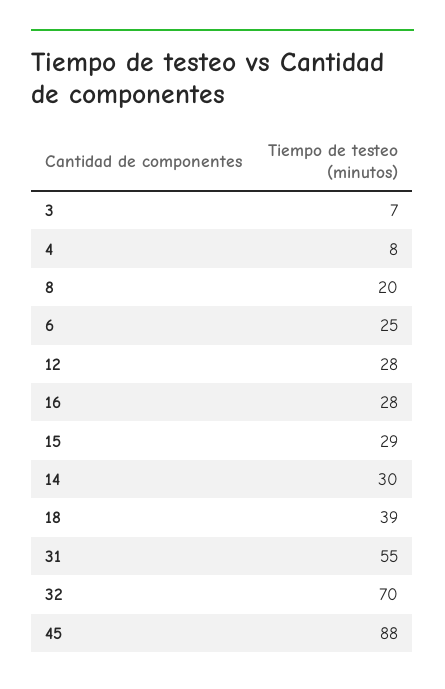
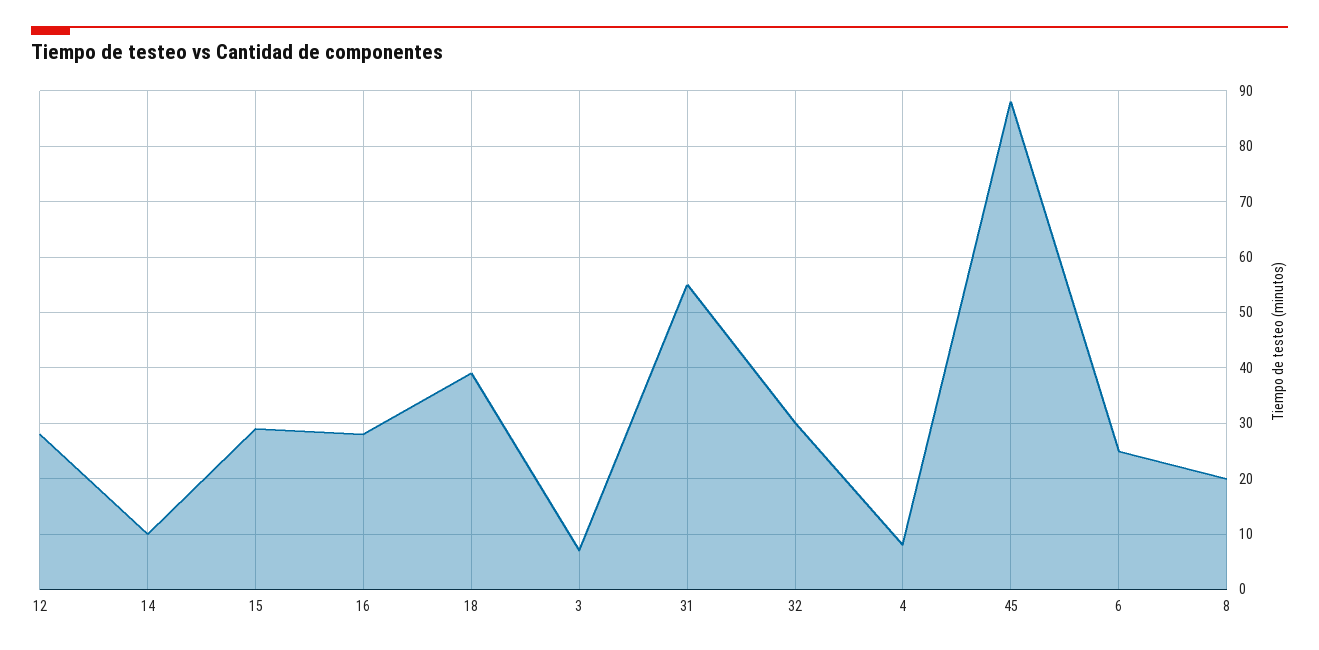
  {
    "3": 7,
    "4": 8,
    "8": 20,
    "6": 25,
    "12": 28,
    "16": 28,
    "15": 29,
-   "14": 30,
+   "14": 10,
    "18": 39,
    "31": 55,
-   "32": 70,
+   "32": 30,
    "45": 88
  }

